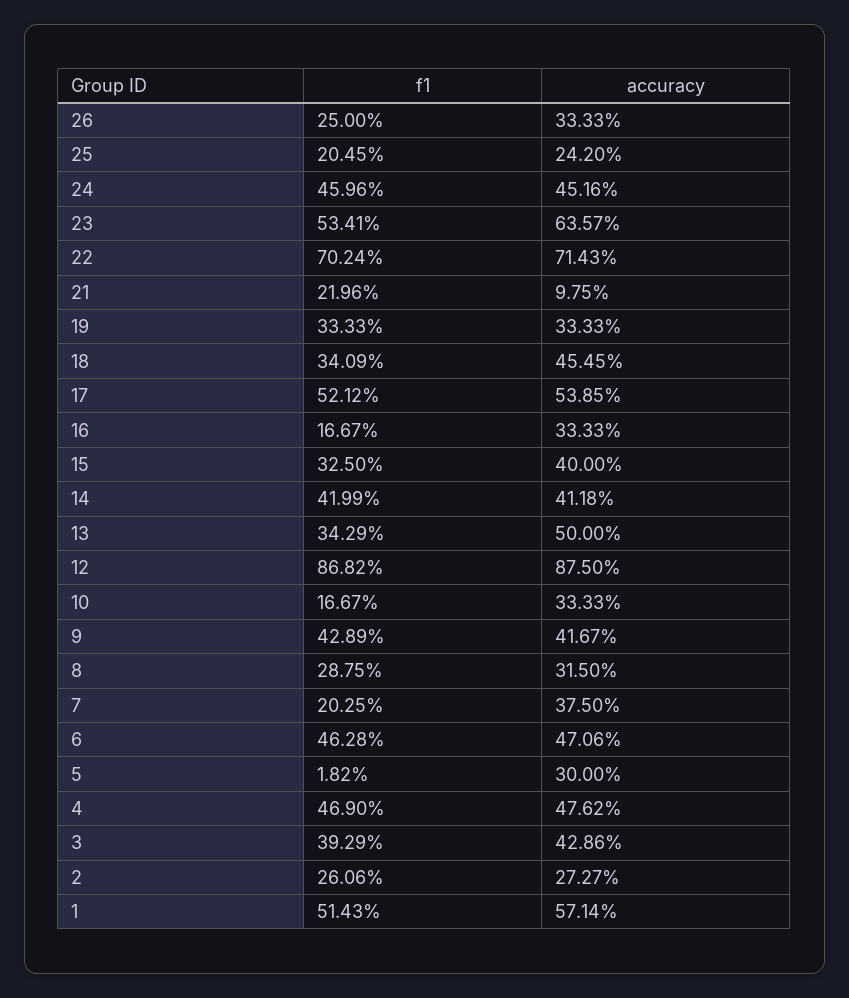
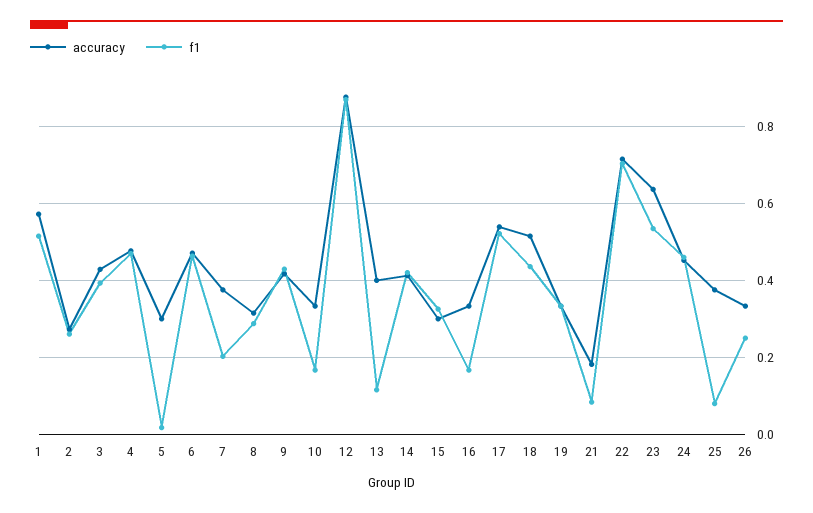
  {
    "f1": {
      "26": 0.25,
-     "25": 0.2045,
+     "25": 0.08,
      "24": 0.4596,
      "23": 0.5341,
      "22": 0.7024,
-     "21": 0.2196,
+     "21": 0.08,
      "19": 0.3333,
-     "18": 0.3409,
+     "18": 0.44,
      "17": 0.5212,
      "16": 0.1667,
      "15": 0.325,
      "14": 0.4199,
-     "13": 0.3429,
+     "13": 0.12,
      "12": 0.8682,
      "10": 0.1667,
      "9": 0.4289,
      "8": 0.2875,
      "7": 0.2025,
      "6": 0.4628,
      "5": 0.0182,
      "4": 0.469,
      "3": 0.3929,
      "2": 0.2606,
      "1": 0.5143
    },
    "accuracy": {
      "26": 0.3333,
-     "25": 0.242,
+     "25": 0.38,
      "24": 0.4516,
      "23": 0.6357,
      "22": 0.7143,
-     "21": 0.0975,
+     "21": 0.18,
      "19": 0.3333,
-     "18": 0.4545,
+     "18": 0.52,
      "17": 0.5385,
      "16": 0.3333,
-     "15": 0.4,
+     "15": 0.3,
      "14": 0.4118,
-     "13": 0.5,
+     "13": 0.4,
      "12": 0.875,
      "10": 0.3333,
      "9": 0.4167,
      "8": 0.315,
      "7": 0.375,
      "6": 0.4706,
      "5": 0.3,
      "4": 0.4762,
      "3": 0.4286,
      "2": 0.2727,
      "1": 0.5714
    }
  }

